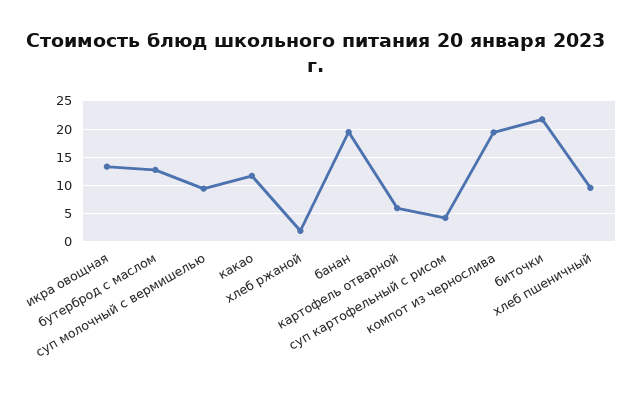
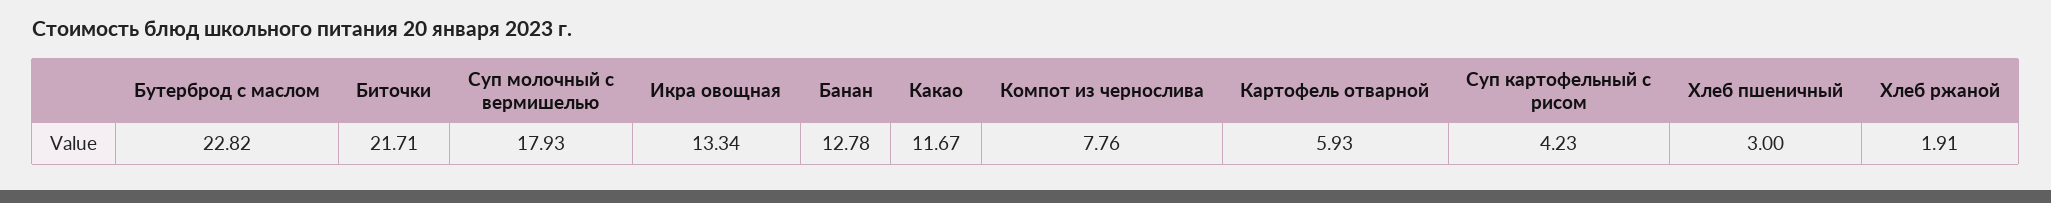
  {
    "икра овощная": 13.34,
-   "бутерброд с маслом": 12.5,
+   "бутерброд с маслом": 22.82,
-   "суп молочный с вермишелью": 10,
+   "суп молочный с вермишелью": 17.93,
    "какао": 11.67,
    "хлеб ржаной": 1.91,
-   "банан": 20,
+   "банан": 12.78,
    "картофель отварной": 5.93,
    "суп картофельный с рисом": 4.23,
-   "компот из чернослива": 20,
+   "компот из чернослива": 7.76,
    "биточки": 21.71,
-   "хлеб пшеничный": 10
+   "хлеб пшеничный": 3
  }

